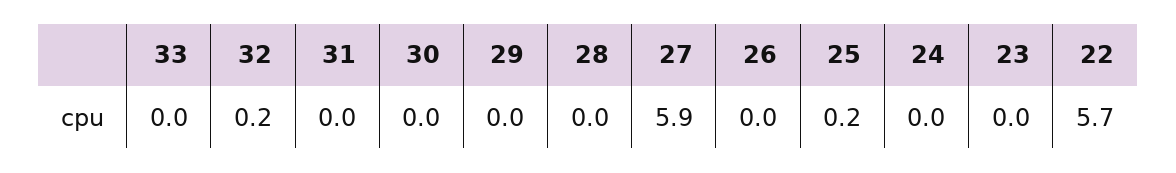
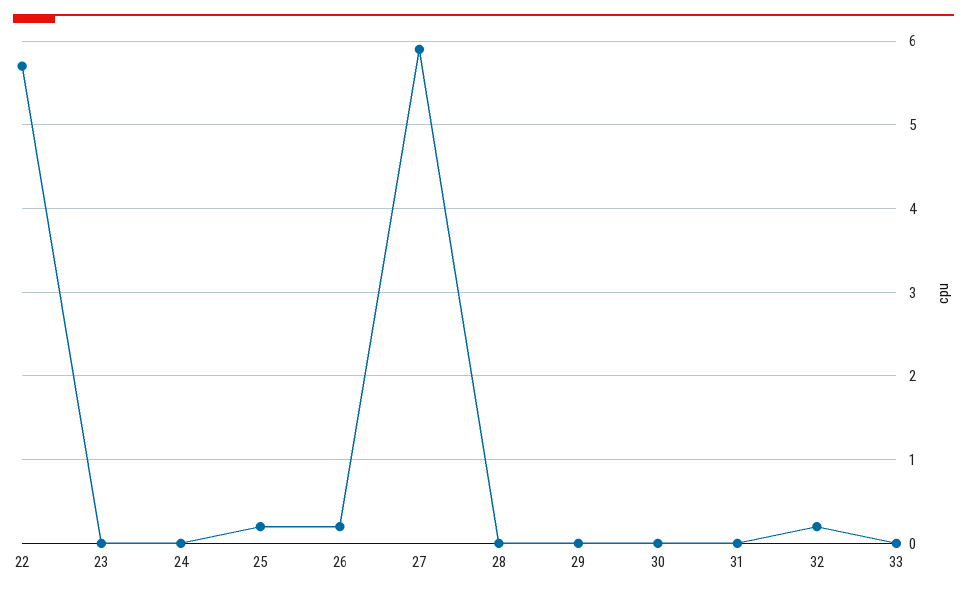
  {
    "33": 0,
    "32": 0.2,
    "31": 0,
    "30": 0,
    "29": 0,
    "28": 0,
    "27": 5.9,
-   "26": 0,
+   "26": 0.2,
    "25": 0.2,
    "24": 0,
    "23": 0,
    "22": 5.7
  }

